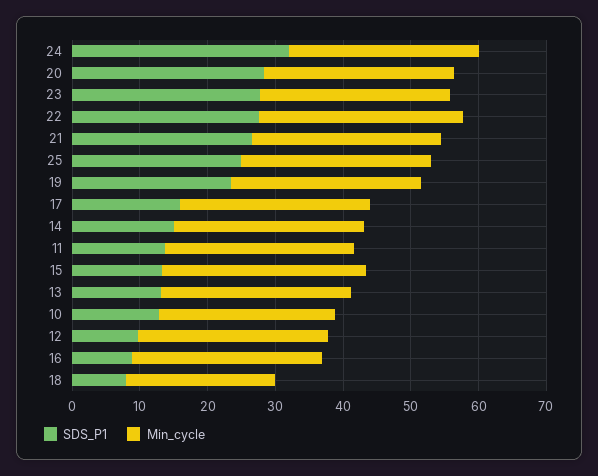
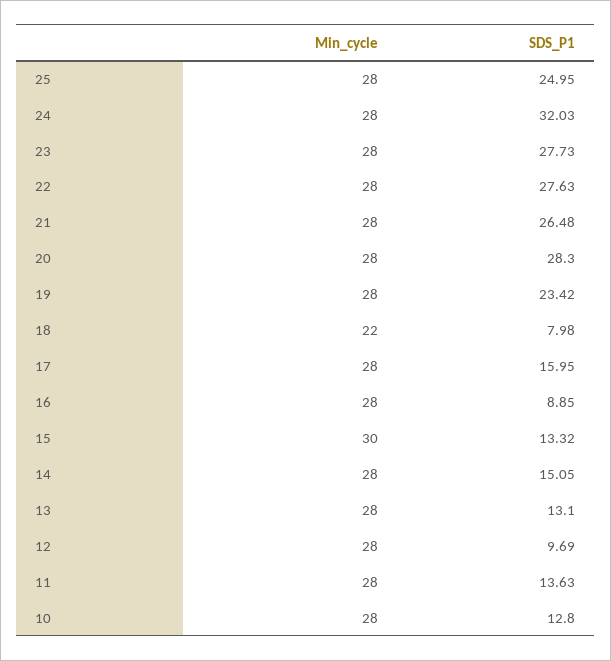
  {
    "SDS_P1": {
      "24": 32.03,
      "20": 28.3,
      "23": 27.73,
      "22": 27.63,
      "21": 26.48,
      "25": 24.95,
      "19": 23.42,
      "17": 15.95,
      "14": 15.05,
      "11": 13.63,
      "15": 13.32,
      "13": 13.1,
      "10": 12.8,
      "12": 9.69,
      "16": 8.85,
      "18": 7.98
    },
    "Min_cycle": {
      "24": 28,
      "20": 28,
      "23": 28,
-     "22": 30,
+     "22": 28,
      "21": 28,
      "25": 28,
      "19": 28,
      "17": 28,
      "14": 28,
      "11": 28,
      "15": 30,
      "13": 28,
-     "10": 26,
+     "10": 28,
      "12": 28,
      "16": 28,
      "18": 22
    }
  }

